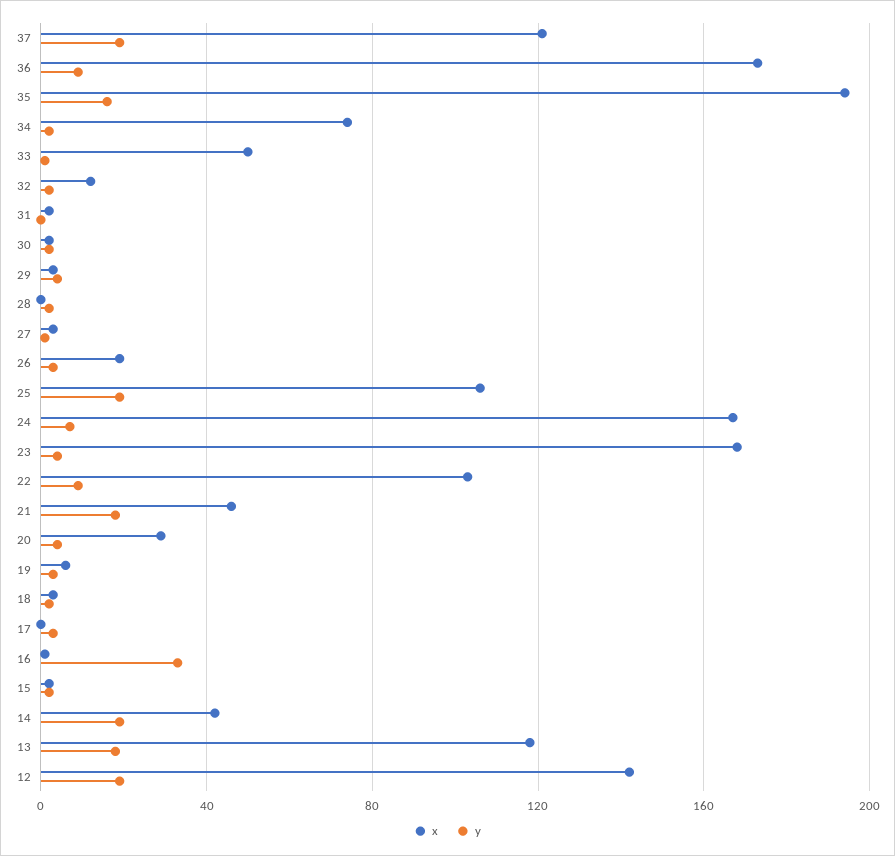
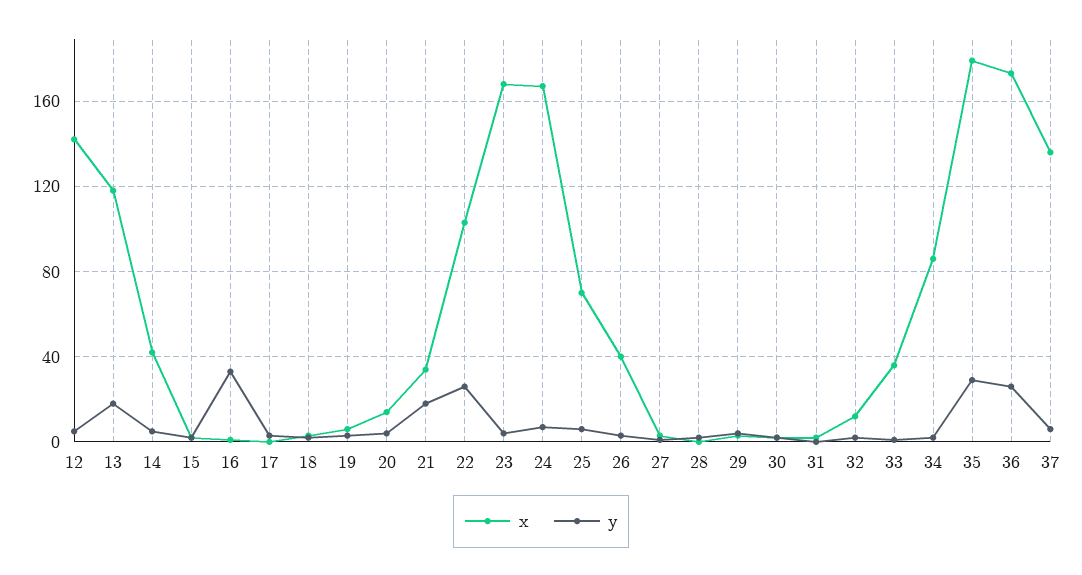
  {
    "x": {
-     "37": 120,
+     "37": 135,
      "36": 175,
-     "35": 195,
+     "35": 180,
-     "34": 75,
+     "34": 85,
-     "33": 50,
+     "33": 35,
      "32": 10,
      "31": 0,
      "30": 0,
      "29": 5,
      "28": 0,
      "27": 5,
-     "26": 20,
+     "26": 40,
-     "25": 105,
+     "25": 70,
      "24": 165,
      "23": 170,
      "22": 105,
-     "21": 45,
+     "21": 35,
-     "20": 30,
+     "20": 15,
      "19": 5,
      "18": 5,
      "17": 0,
      "16": 0,
      "15": 0,
      "14": 40,
      "13": 120,
      "12": 140
    },
    "y": {
-     "37": 20,
+     "37": 5,
-     "36": 10,
+     "36": 25,
-     "35": 15,
+     "35": 30,
      "34": 0,
      "33": 0,
      "32": 0,
      "31": 0,
      "30": 0,
      "29": 5,
      "28": 0,
      "27": 0,
      "26": 5,
-     "25": 20,
+     "25": 5,
      "24": 5,
      "23": 5,
-     "22": 10,
+     "22": 25,
      "21": 20,
      "20": 5,
      "19": 5,
      "18": 0,
      "17": 5,
      "16": 35,
      "15": 0,
-     "14": 20,
+     "14": 5,
      "13": 20,
-     "12": 20
+     "12": 5
    }
  }

